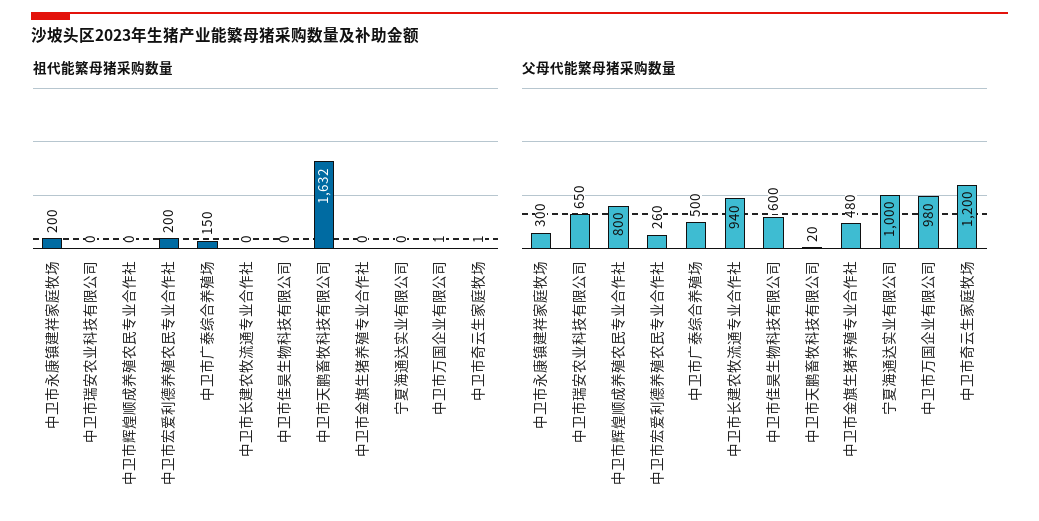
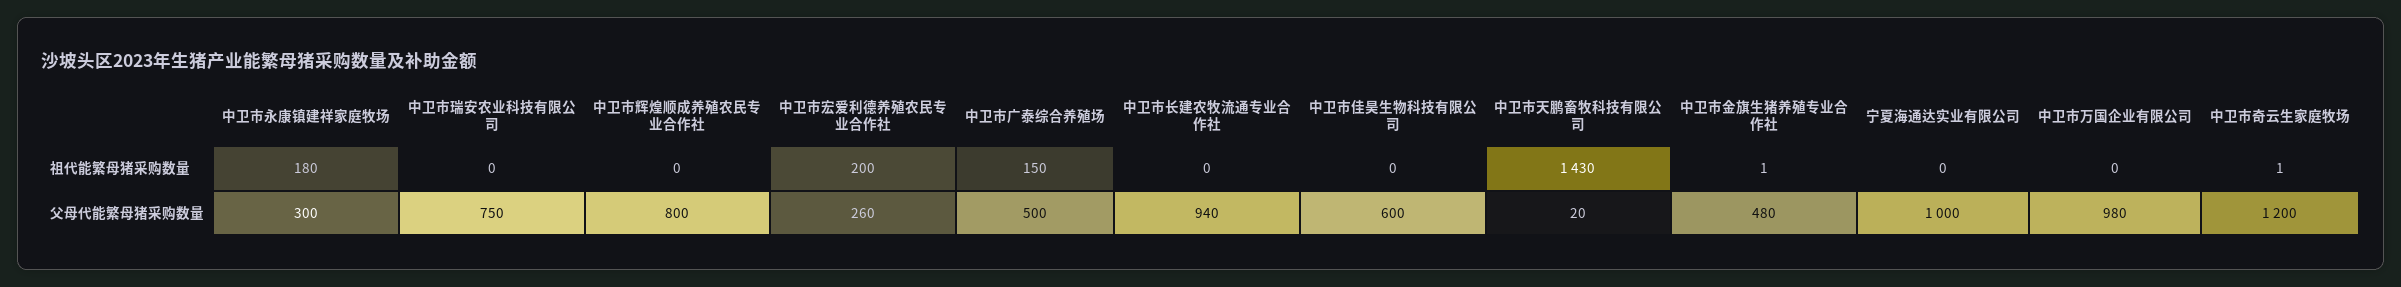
  {
    "祖代能繁母猪采购数量": {
-     "中卫市永康镇建祥家庭牧场": 200,
+     "中卫市永康镇建祥家庭牧场": 180,
      "中卫市瑞安农业科技有限公司": 0,
      "中卫市辉煌顺成养殖农民专业合作社": 0,
      "中卫市宏爱利德养殖农民专业合作社": 200,
      "中卫市广泰综合养殖场": 150,
      "中卫市长建农牧流通专业合作社": 0,
      "中卫市佳昊生物科技有限公司": 0,
-     "中卫市天鹏畜牧科技有限公司": 1632,
+     "中卫市天鹏畜牧科技有限公司": 1430,
-     "中卫市金旗生猪养殖专业合作社": 0,
+     "中卫市金旗生猪养殖专业合作社": 1,
      "宁夏海通达实业有限公司": 0,
-     "中卫市万国企业有限公司": 1,
+     "中卫市万国企业有限公司": 0,
      "中卫市奇云生家庭牧场": 1
    },
    "父母代能繁母猪采购数量": {
      "中卫市永康镇建祥家庭牧场": 300,
-     "中卫市瑞安农业科技有限公司": 650,
+     "中卫市瑞安农业科技有限公司": 750,
      "中卫市辉煌顺成养殖农民专业合作社": 800,
      "中卫市宏爱利德养殖农民专业合作社": 260,
      "中卫市广泰综合养殖场": 500,
      "中卫市长建农牧流通专业合作社": 940,
      "中卫市佳昊生物科技有限公司": 600,
      "中卫市天鹏畜牧科技有限公司": 20,
      "中卫市金旗生猪养殖专业合作社": 480,
      "宁夏海通达实业有限公司": 1000,
      "中卫市万国企业有限公司": 980,
      "中卫市奇云生家庭牧场": 1200
    }
  }

